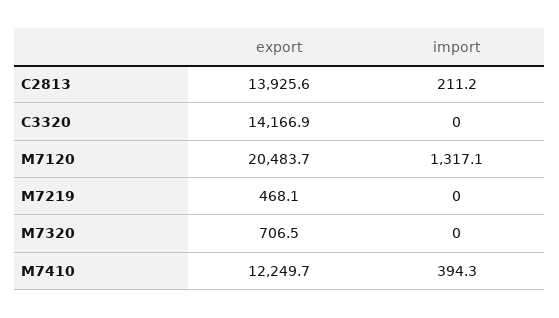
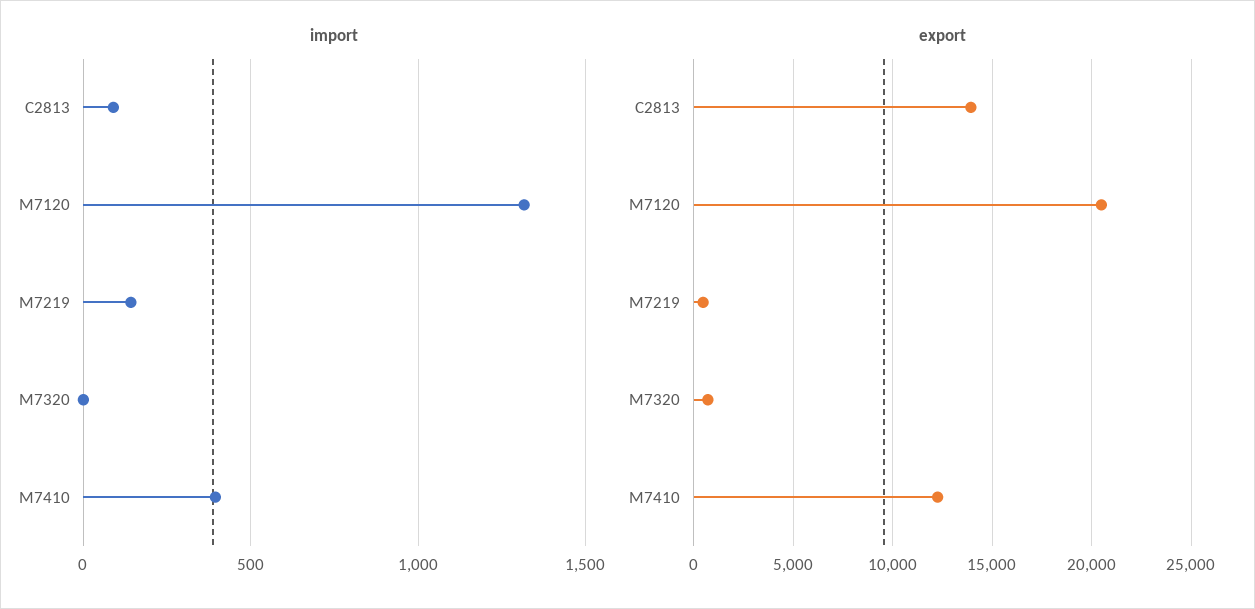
  {
    "export": {
      "C2813": 13925.6,
-     "C3320": 14166.9,
      "M7120": 20483.7,
      "M7219": 468.1,
      "M7320": 706.5,
      "M7410": 12249.7
    },
    "import": {
-     "C2813": 211.2,
+     "C2813": 100,
-     "C3320": 0,
      "M7120": 1317.1,
-     "M7219": 0,
+     "M7219": 150,
      "M7320": 0,
      "M7410": 394.3
    }
  }

